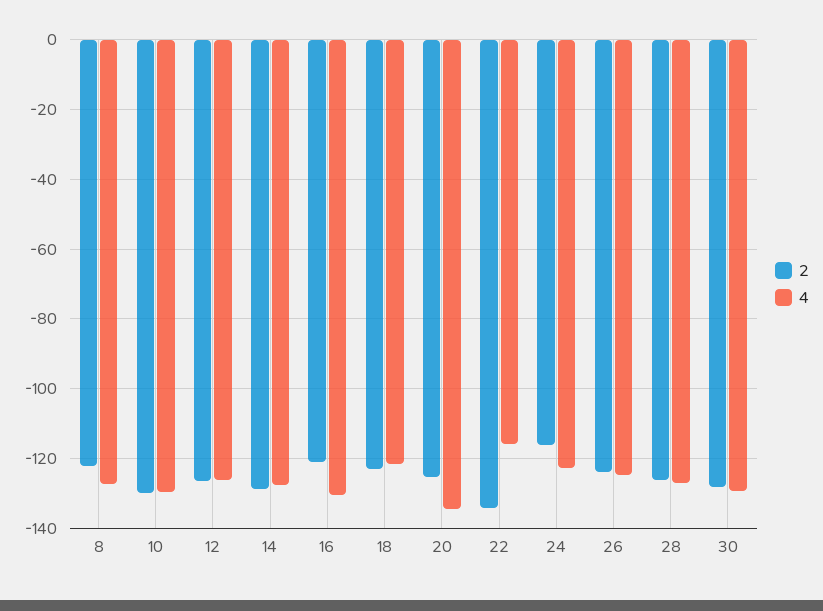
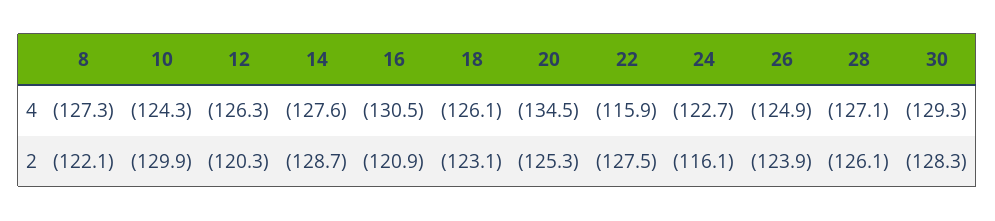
  {
    "2": {
      "8": -122.1,
      "10": -129.9,
-     "12": -126,
+     "12": -120.3,
      "14": -128.7,
      "16": -120.9,
      "18": -123.1,
      "20": -125.3,
-     "22": -134,
+     "22": -127.5,
      "24": -116.1,
      "26": -123.9,
      "28": -126.1,
      "30": -128.3
    },
    "4": {
      "8": -127.3,
-     "10": -130,
+     "10": -124.3,
      "12": -126.3,
      "14": -127.6,
      "16": -130.5,
-     "18": -122,
+     "18": -126.1,
      "20": -134.5,
      "22": -115.9,
      "24": -122.7,
      "26": -124.9,
      "28": -127.1,
      "30": -129.3
    }
  }

